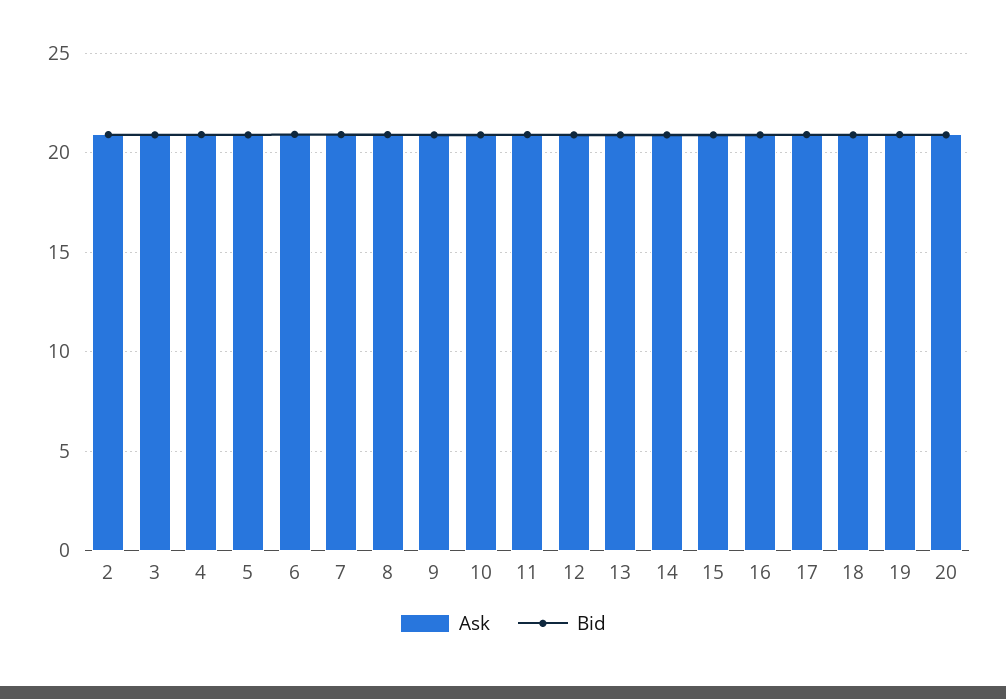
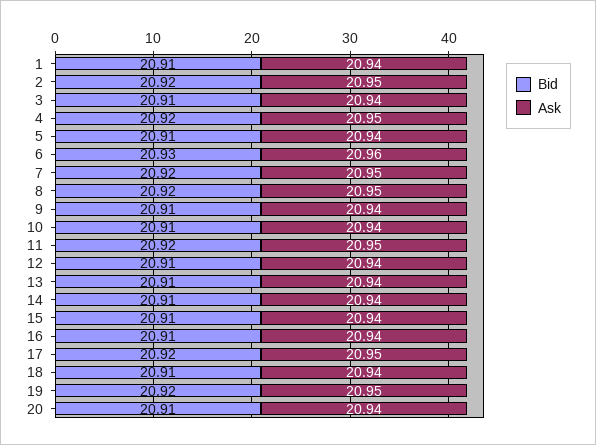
  {
    "Ask": {
      "2": 20.95,
      "3": 20.94,
      "4": 20.95,
      "5": 20.94,
      "6": 20.96,
      "7": 20.95,
      "8": 20.95,
      "9": 20.94,
      "10": 20.94,
      "11": 20.95,
      "12": 20.94,
      "13": 20.94,
      "14": 20.94,
      "15": 20.94,
      "16": 20.94,
      "17": 20.95,
      "18": 20.94,
      "19": 20.95,
-     "20": 20.94
+     "20": 20.94,
+     "1": 20.94
    },
    "Bid": {
      "2": 20.92,
      "3": 20.91,
      "4": 20.92,
      "5": 20.91,
      "6": 20.93,
      "7": 20.92,
      "8": 20.92,
      "9": 20.91,
      "10": 20.91,
      "11": 20.92,
      "12": 20.91,
      "13": 20.91,
      "14": 20.91,
      "15": 20.91,
      "16": 20.91,
      "17": 20.92,
      "18": 20.91,
      "19": 20.92,
-     "20": 20.91
+     "20": 20.91,
+     "1": 20.91
    }
  }

